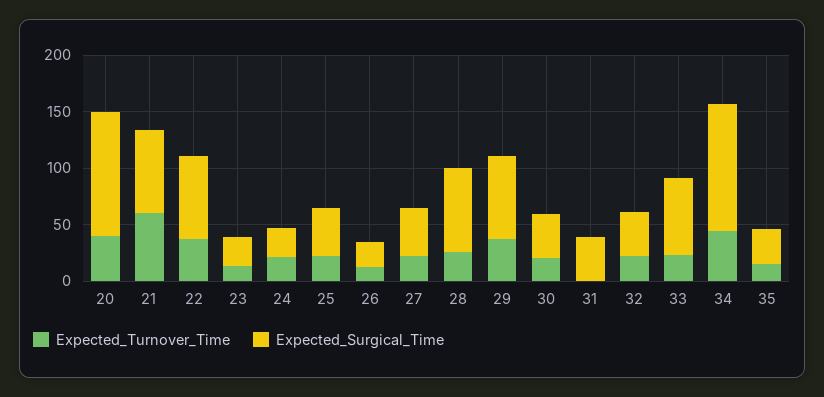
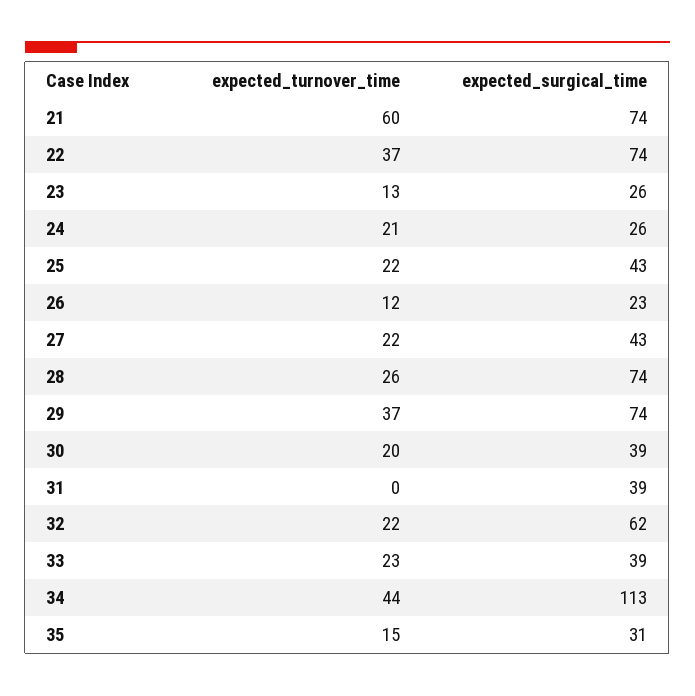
  {
    "Expected_Turnover_Time": {
-     "20": 40,
      "21": 60,
      "22": 37,
      "23": 13,
      "24": 21,
      "25": 22,
      "26": 12,
      "27": 22,
      "28": 26,
      "29": 37,
      "30": 20,
      "31": 0,
      "32": 22,
      "33": 23,
      "34": 44,
      "35": 15
    },
    "Expected_Surgical_Time": {
-     "20": 110,
      "21": 74,
      "22": 74,
      "23": 26,
      "24": 26,
      "25": 43,
      "26": 23,
      "27": 43,
      "28": 74,
      "29": 74,
      "30": 39,
      "31": 39,
-     "32": 40,
+     "32": 62,
-     "33": 70,
+     "33": 39,
      "34": 113,
      "35": 31
    }
  }

